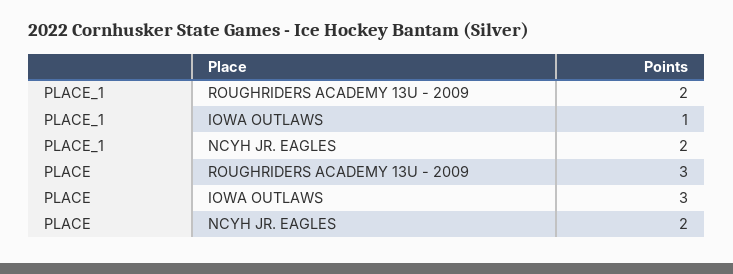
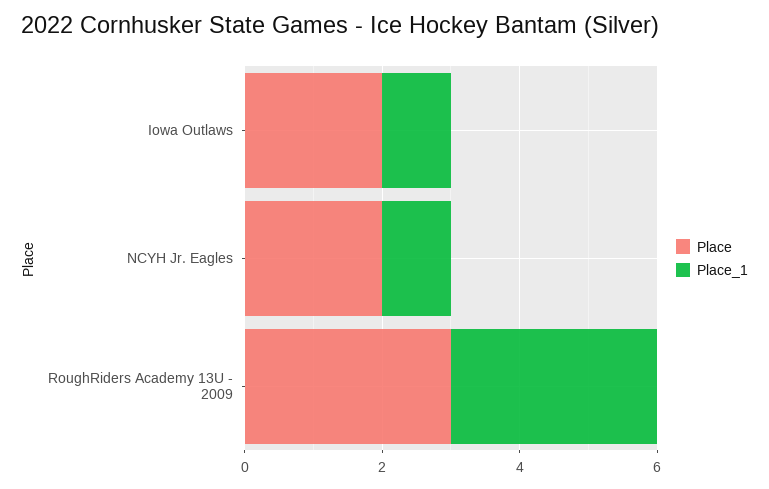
  {
    "PLACE_1": {
-     "ROUGHRIDERS ACADEMY 13U - 2009": 2,
+     "ROUGHRIDERS ACADEMY 13U - 2009": 3,
      "IOWA OUTLAWS": 1,
-     "NCYH JR. EAGLES": 2
+     "NCYH JR. EAGLES": 1
    },
    "PLACE": {
      "ROUGHRIDERS ACADEMY 13U - 2009": 3,
-     "IOWA OUTLAWS": 3,
+     "IOWA OUTLAWS": 2,
      "NCYH JR. EAGLES": 2
    }
  }

